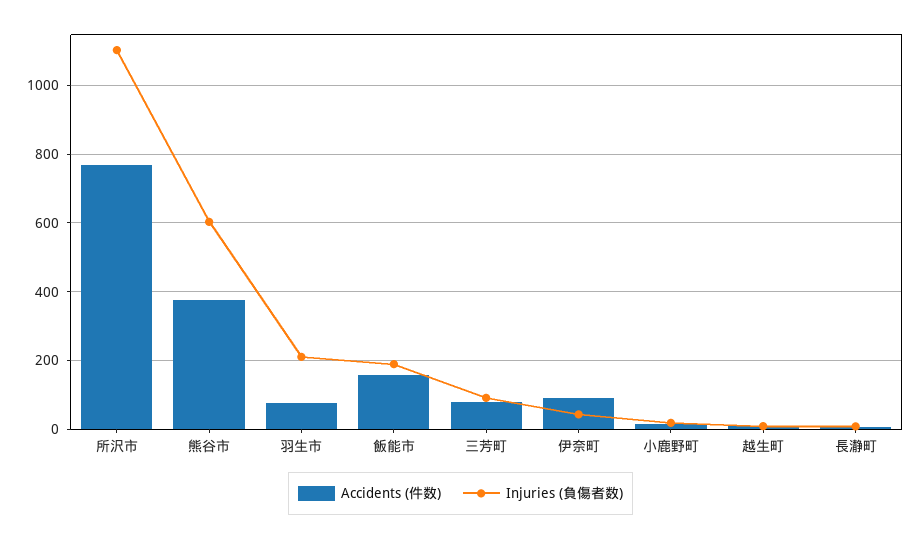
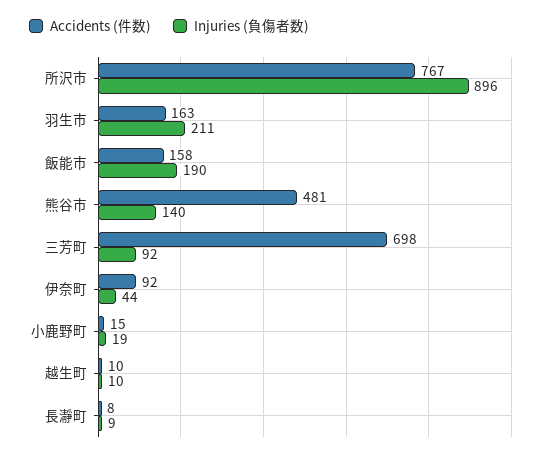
  {
    "Accidents (件数)": {
      "所沢市": 767,
-     "熊谷市": 380,
+     "熊谷市": 481,
-     "羽生市": 80,
+     "羽生市": 163,
      "飯能市": 158,
-     "三芳町": 80,
+     "三芳町": 698,
      "伊奈町": 92,
      "小鹿野町": 15,
      "越生町": 10,
      "長瀞町": 8
    },
    "Injuries (負傷者数)": {
-     "所沢市": 1100,
+     "所沢市": 896,
-     "熊谷市": 600,
+     "熊谷市": 140,
      "羽生市": 211,
      "飯能市": 190,
      "三芳町": 92,
      "伊奈町": 44,
      "小鹿野町": 19,
      "越生町": 10,
      "長瀞町": 9
    }
  }

